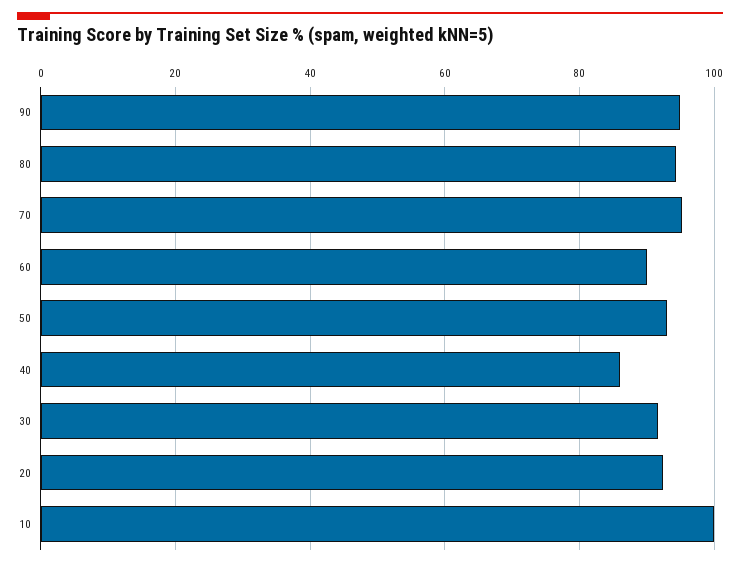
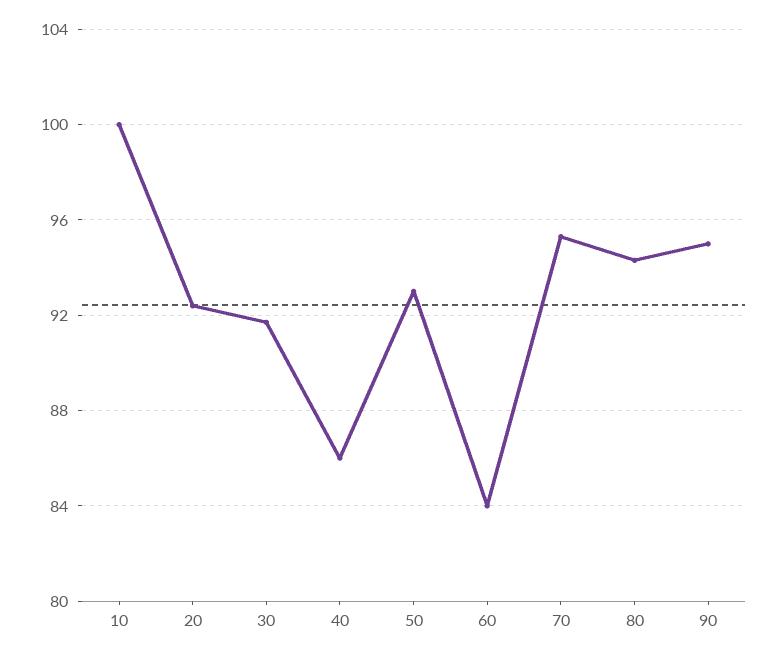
  {
    "90": 95,
    "80": 94.5,
    "70": 95.5,
-   "60": 90,
+   "60": 84,
    "50": 93,
    "40": 86,
    "30": 91.5,
    "20": 92.5,
    "10": 100
  }

